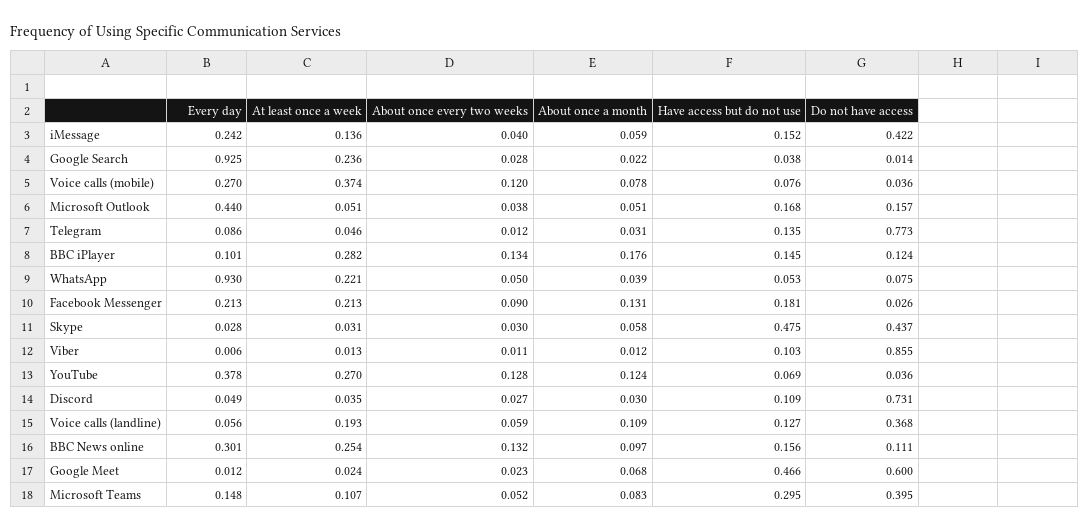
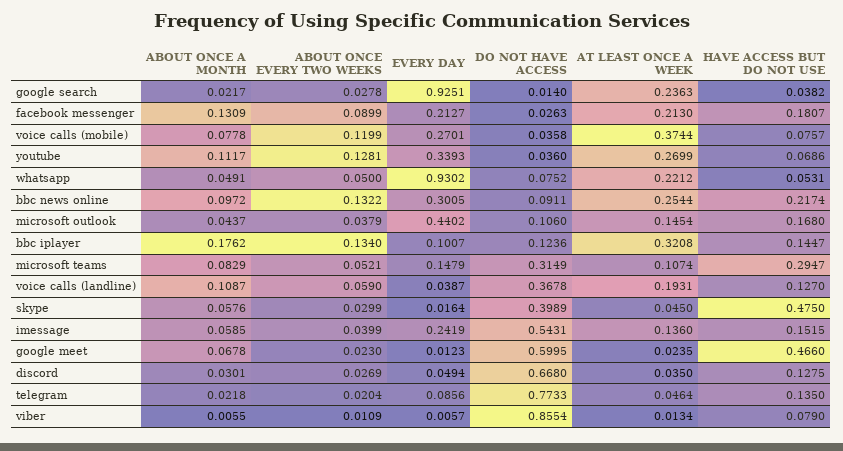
  {
    "Every day": {
      "iMessage": 0.2419,
      "Google Search": 0.9251,
      "Voice calls (mobile)": 0.2701,
      "Microsoft Outlook": 0.4402,
      "Telegram": 0.0856,
      "BBC iPlayer": 0.1007,
      "WhatsApp": 0.9302,
      "Facebook Messenger": 0.2127,
-     "Skype": 0.028,
+     "Skype": 0.0164,
      "Viber": 0.0057,
-     "YouTube": 0.378,
+     "YouTube": 0.3393,
      "Discord": 0.0494,
-     "Voice calls (landline)": 0.056,
+     "Voice calls (landline)": 0.0387,
      "BBC News online": 0.3005,
      "Google Meet": 0.0123,
      "Microsoft Teams": 0.1479
    },
    "At least once a week": {
      "iMessage": 0.136,
      "Google Search": 0.2363,
      "Voice calls (mobile)": 0.3744,
-     "Microsoft Outlook": 0.051,
+     "Microsoft Outlook": 0.1454,
      "Telegram": 0.0464,
-     "BBC iPlayer": 0.282,
+     "BBC iPlayer": 0.3208,
      "WhatsApp": 0.2212,
      "Facebook Messenger": 0.213,
-     "Skype": 0.031,
+     "Skype": 0.045,
      "Viber": 0.0134,
      "YouTube": 0.2699,
      "Discord": 0.035,
      "Voice calls (landline)": 0.1931,
      "BBC News online": 0.2544,
      "Google Meet": 0.0235,
      "Microsoft Teams": 0.1074
    },
    "About once every two weeks": {
      "iMessage": 0.0399,
      "Google Search": 0.0278,
      "Voice calls (mobile)": 0.1199,
      "Microsoft Outlook": 0.0379,
-     "Telegram": 0.012,
+     "Telegram": 0.0204,
      "BBC iPlayer": 0.134,
      "WhatsApp": 0.05,
      "Facebook Messenger": 0.0899,
      "Skype": 0.0299,
      "Viber": 0.0109,
      "YouTube": 0.1281,
      "Discord": 0.0269,
      "Voice calls (landline)": 0.059,
      "BBC News online": 0.1322,
      "Google Meet": 0.023,
      "Microsoft Teams": 0.0521
    },
    "About once a month": {
      "iMessage": 0.0585,
      "Google Search": 0.0217,
      "Voice calls (mobile)": 0.0778,
-     "Microsoft Outlook": 0.051,
+     "Microsoft Outlook": 0.0437,
-     "Telegram": 0.031,
+     "Telegram": 0.0218,
      "BBC iPlayer": 0.1762,
-     "WhatsApp": 0.039,
+     "WhatsApp": 0.0491,
      "Facebook Messenger": 0.1309,
      "Skype": 0.0576,
-     "Viber": 0.012,
+     "Viber": 0.0055,
-     "YouTube": 0.124,
+     "YouTube": 0.1117,
      "Discord": 0.0301,
      "Voice calls (landline)": 0.1087,
      "BBC News online": 0.0972,
      "Google Meet": 0.0678,
      "Microsoft Teams": 0.0829
    },
    "Have access but do not use": {
      "iMessage": 0.1515,
      "Google Search": 0.0382,
      "Voice calls (mobile)": 0.0757,
      "Microsoft Outlook": 0.168,
      "Telegram": 0.135,
      "BBC iPlayer": 0.1447,
      "WhatsApp": 0.0531,
      "Facebook Messenger": 0.1807,
      "Skype": 0.475,
-     "Viber": 0.103,
+     "Viber": 0.079,
      "YouTube": 0.0686,
-     "Discord": 0.109,
+     "Discord": 0.1275,
      "Voice calls (landline)": 0.127,
-     "BBC News online": 0.156,
+     "BBC News online": 0.2174,
      "Google Meet": 0.466,
      "Microsoft Teams": 0.2947
    },
    "Do not have access": {
-     "iMessage": 0.422,
+     "iMessage": 0.5431,
      "Google Search": 0.014,
      "Voice calls (mobile)": 0.0358,
-     "Microsoft Outlook": 0.157,
+     "Microsoft Outlook": 0.106,
      "Telegram": 0.7733,
      "BBC iPlayer": 0.1236,
      "WhatsApp": 0.0752,
      "Facebook Messenger": 0.0263,
-     "Skype": 0.437,
+     "Skype": 0.3989,
      "Viber": 0.8554,
      "YouTube": 0.036,
-     "Discord": 0.731,
+     "Discord": 0.668,
      "Voice calls (landline)": 0.3678,
-     "BBC News online": 0.111,
+     "BBC News online": 0.0911,
      "Google Meet": 0.5995,
-     "Microsoft Teams": 0.395
+     "Microsoft Teams": 0.3149
    }
  }

